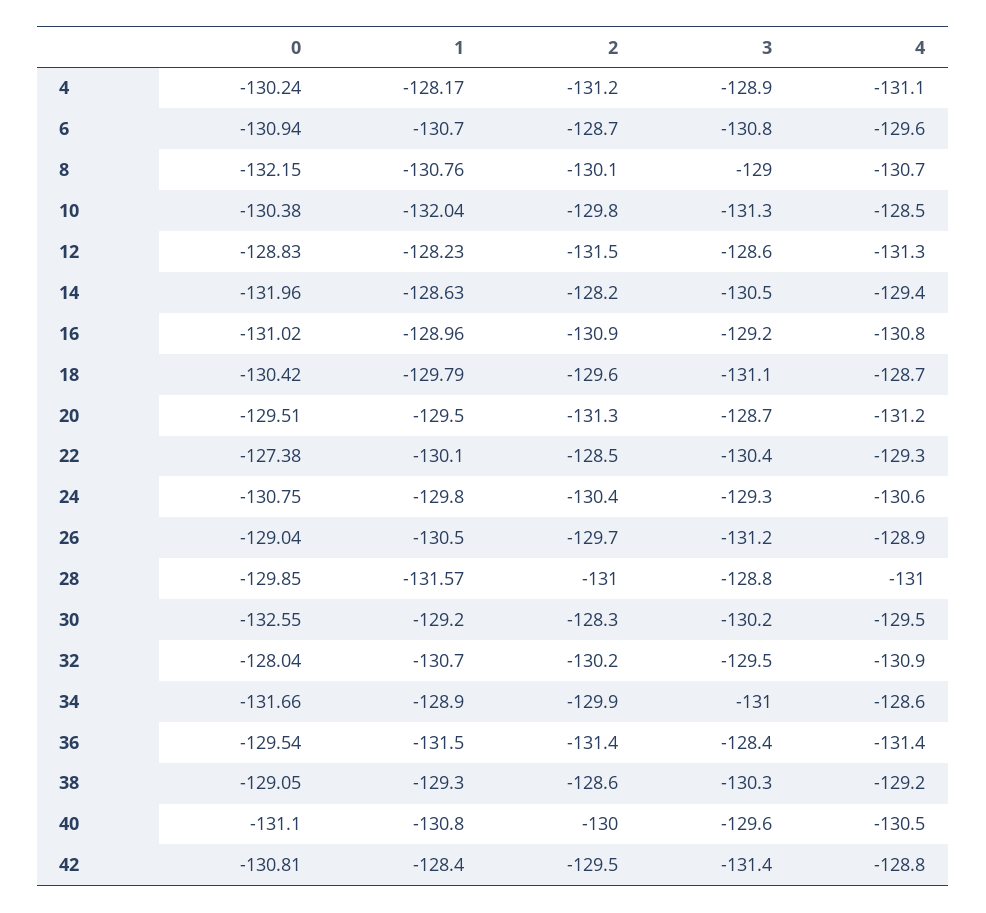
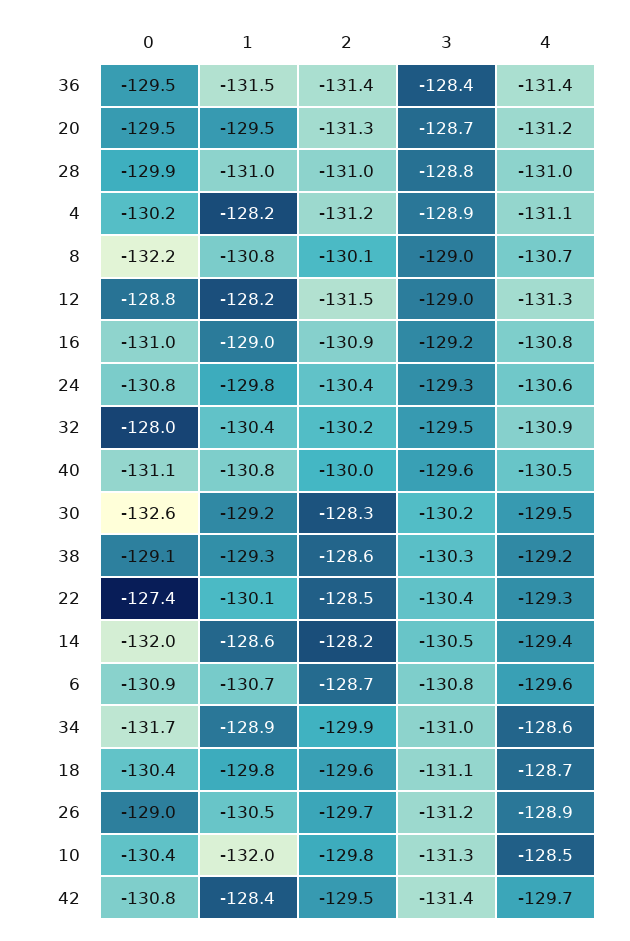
  {
    "0": {
      "4": -130.24,
      "6": -130.94,
      "8": -132.15,
      "10": -130.38,
      "12": -128.83,
      "14": -131.96,
      "16": -131.02,
      "18": -130.42,
      "20": -129.51,
      "22": -127.38,
      "24": -130.75,
      "26": -129.04,
      "28": -129.85,
      "30": -132.55,
      "32": -128.04,
      "34": -131.66,
      "36": -129.54,
      "38": -129.05,
      "40": -131.1,
      "42": -130.81
    },
    "1": {
      "4": -128.17,
      "6": -130.7,
      "8": -130.76,
      "10": -132.04,
      "12": -128.23,
      "14": -128.63,
      "16": -128.96,
      "18": -129.79,
      "20": -129.5,
      "22": -130.1,
      "24": -129.8,
      "26": -130.5,
-     "28": -131.57,
+     "28": -131,
      "30": -129.2,
-     "32": -130.7,
+     "32": -130.4,
      "34": -128.9,
      "36": -131.5,
      "38": -129.3,
      "40": -130.8,
      "42": -128.4
    },
    "2": {
      "4": -131.2,
      "6": -128.7,
      "8": -130.1,
      "10": -129.8,
      "12": -131.5,
      "14": -128.2,
      "16": -130.9,
      "18": -129.6,
      "20": -131.3,
      "22": -128.5,
      "24": -130.4,
      "26": -129.7,
      "28": -131,
      "30": -128.3,
      "32": -130.2,
      "34": -129.9,
      "36": -131.4,
      "38": -128.6,
      "40": -130,
      "42": -129.5
    },
    "3": {
      "4": -128.9,
      "6": -130.8,
      "8": -129,
      "10": -131.3,
-     "12": -128.6,
+     "12": -129,
      "14": -130.5,
      "16": -129.2,
      "18": -131.1,
      "20": -128.7,
      "22": -130.4,
      "24": -129.3,
      "26": -131.2,
      "28": -128.8,
      "30": -130.2,
      "32": -129.5,
      "34": -131,
      "36": -128.4,
      "38": -130.3,
      "40": -129.6,
      "42": -131.4
    },
    "4": {
      "4": -131.1,
      "6": -129.6,
      "8": -130.7,
      "10": -128.5,
      "12": -131.3,
      "14": -129.4,
      "16": -130.8,
      "18": -128.7,
      "20": -131.2,
      "22": -129.3,
      "24": -130.6,
      "26": -128.9,
      "28": -131,
      "30": -129.5,
      "32": -130.9,
      "34": -128.6,
      "36": -131.4,
      "38": -129.2,
      "40": -130.5,
-     "42": -128.8
+     "42": -129.7
    }
  }

